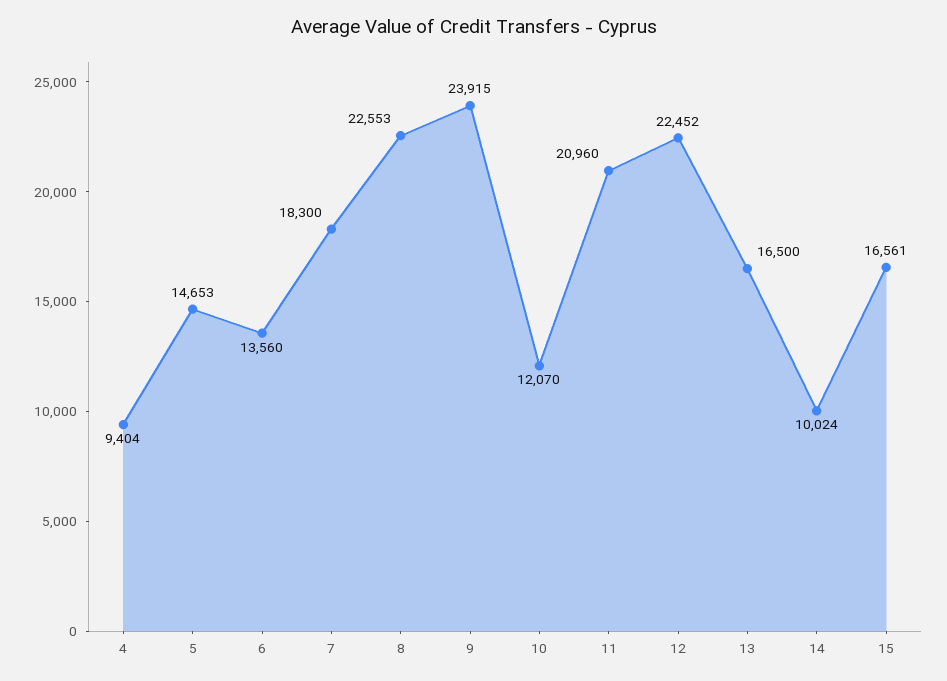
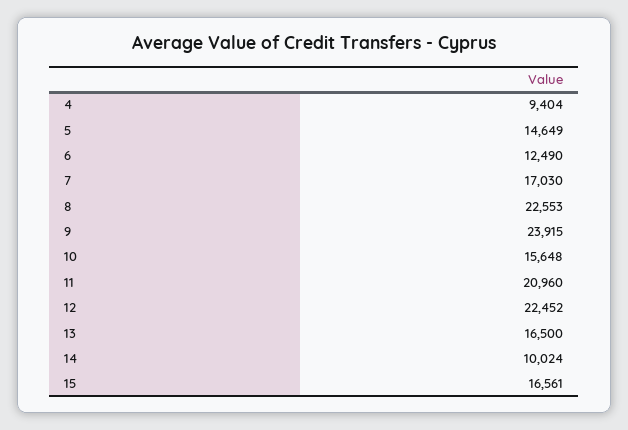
  {
    "4": 9404,
-   "5": 14653,
+   "5": 14649,
-   "6": 13560,
+   "6": 12490,
-   "7": 18300,
+   "7": 17030,
    "8": 22553,
    "9": 23915,
-   "10": 12070,
+   "10": 15648,
    "11": 20960,
    "12": 22452,
    "13": 16500,
    "14": 10024,
    "15": 16561
  }

